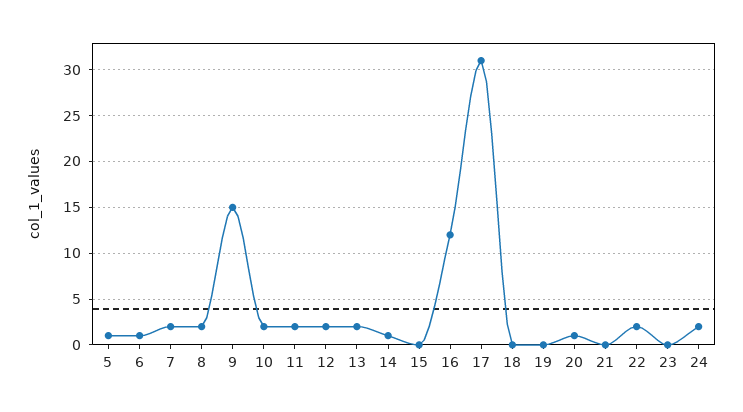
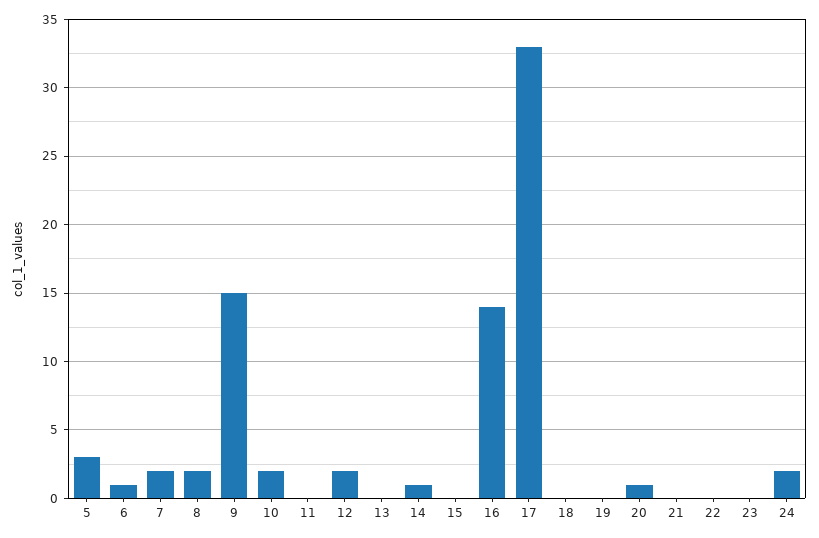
  {
-   "5": 1,
+   "5": 3,
    "6": 1,
    "7": 2,
    "8": 2,
    "9": 15,
    "10": 2,
-   "11": 2,
+   "11": 0,
    "12": 2,
-   "13": 2,
+   "13": 0,
    "14": 1,
    "15": 0,
-   "16": 12,
+   "16": 14,
-   "17": 31,
+   "17": 33,
    "18": 0,
    "19": 0,
    "20": 1,
    "21": 0,
-   "22": 2,
+   "22": 0,
    "23": 0,
    "24": 2
  }

